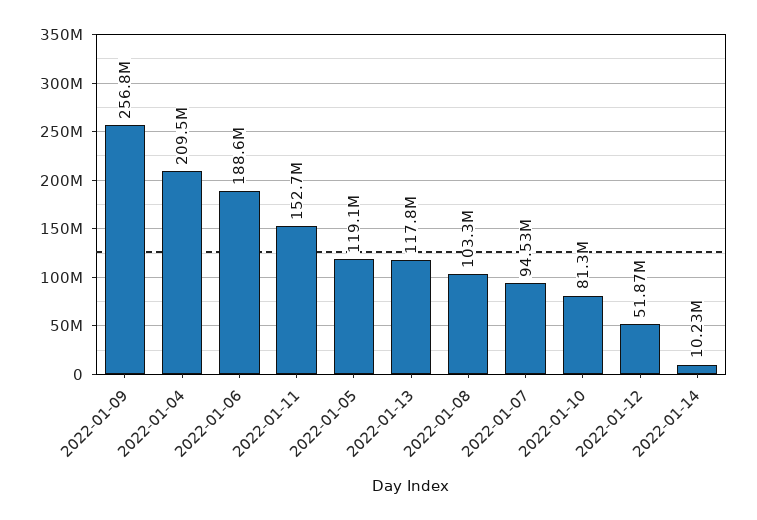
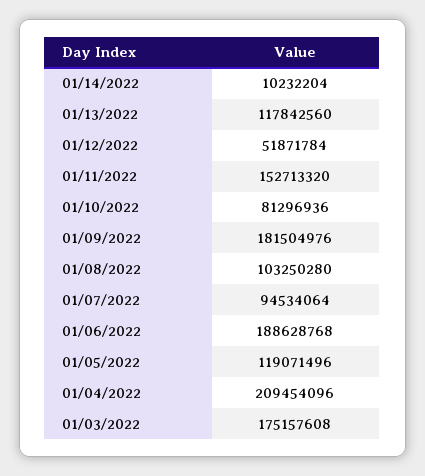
  {
-   "2022-01-09": 256800000,
+   "2022-01-09": 181504976,
    "2022-01-04": 209454096,
    "2022-01-06": 188628768,
    "2022-01-11": 152713320,
    "2022-01-05": 119071496,
    "2022-01-13": 117842560,
    "2022-01-08": 103250280,
    "2022-01-07": 94534064,
    "2022-01-10": 81296936,
    "2022-01-12": 51871784,
-   "2022-01-14": 10232204
+   "2022-01-14": 10232204,
+   "01/03/2022": 175157608
  }

